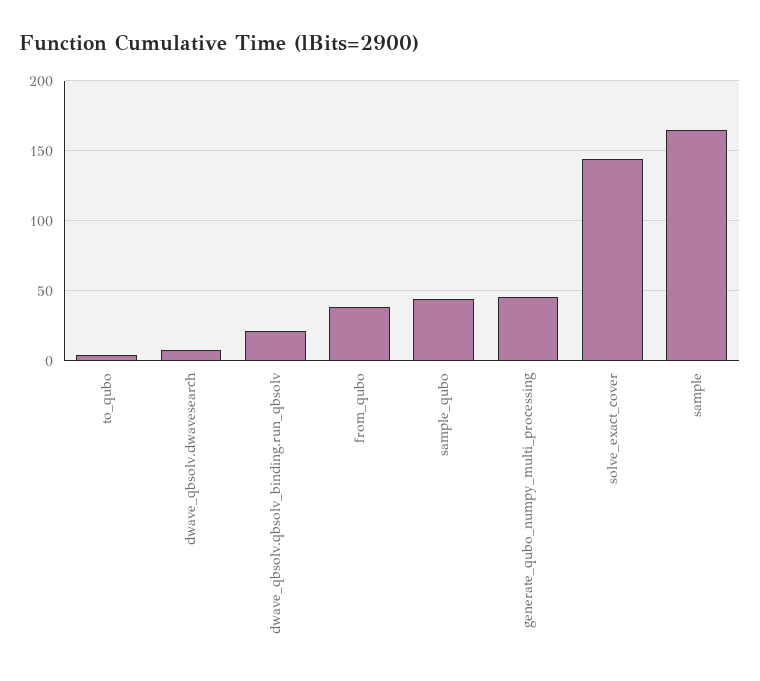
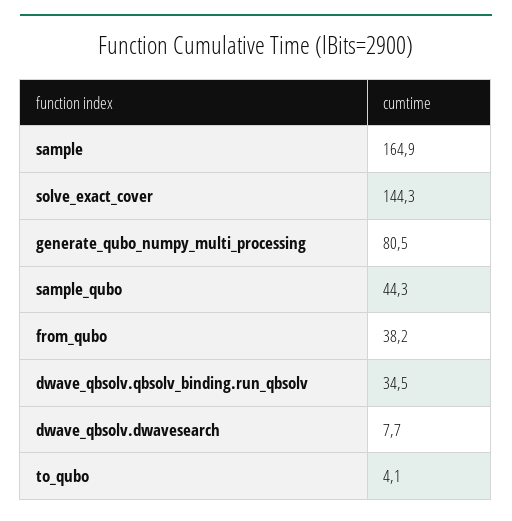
  {
    "to_qubo": 4.1,
    "dwave_qbsolv.dwavesearch": 7.7,
-   "dwave_qbsolv.qbsolv_binding.run_qbsolv": 20,
+   "dwave_qbsolv.qbsolv_binding.run_qbsolv": 34.5,
    "from_qubo": 38.2,
    "sample_qubo": 44.3,
-   "generate_qubo_numpy_multi_processing": 45,
+   "generate_qubo_numpy_multi_processing": 80.5,
    "solve_exact_cover": 144.3,
    "sample": 164.9
  }

